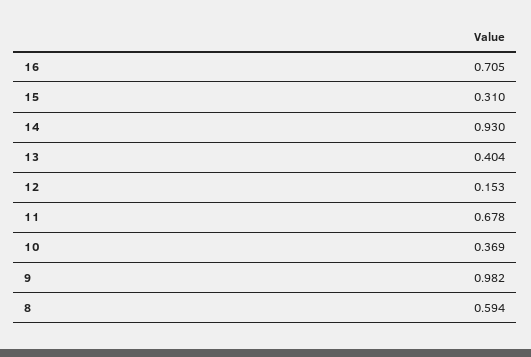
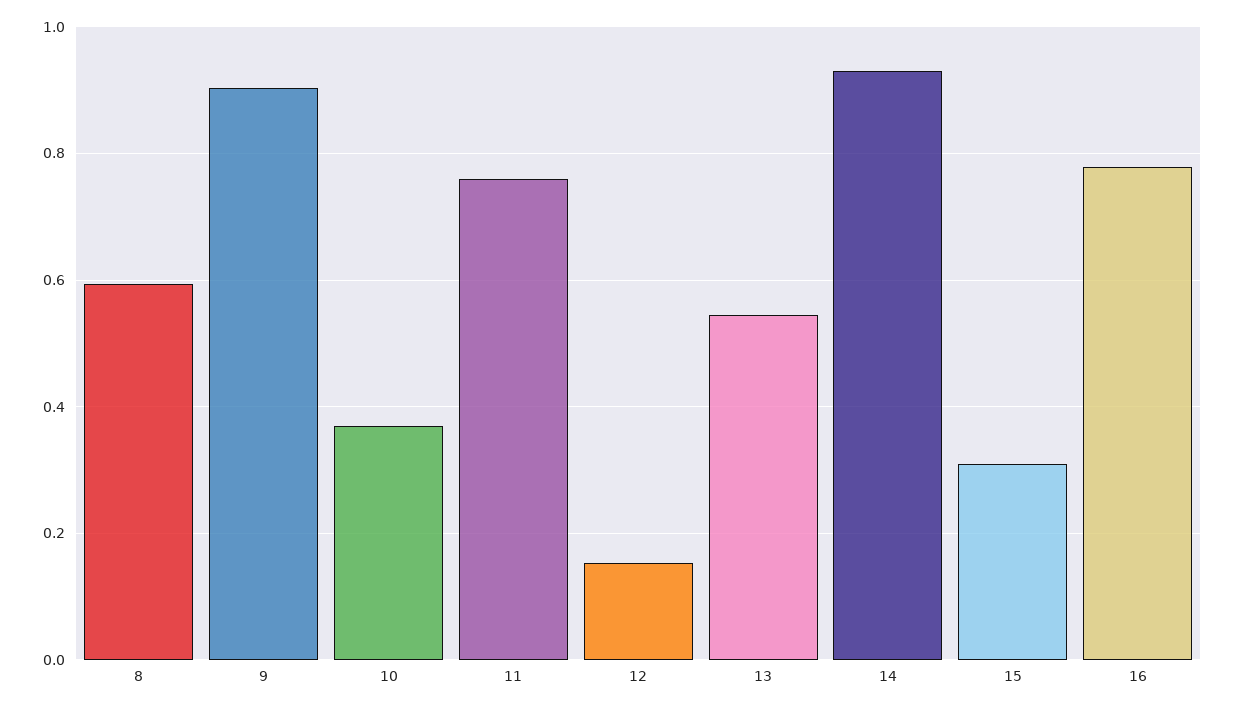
  {
-   "16": 0.705,
+   "16": 0.78,
    "15": 0.31,
    "14": 0.93,
-   "13": 0.404,
+   "13": 0.54,
    "12": 0.153,
-   "11": 0.678,
+   "11": 0.76,
    "10": 0.369,
-   "9": 0.982,
+   "9": 0.9,
    "8": 0.594
  }

